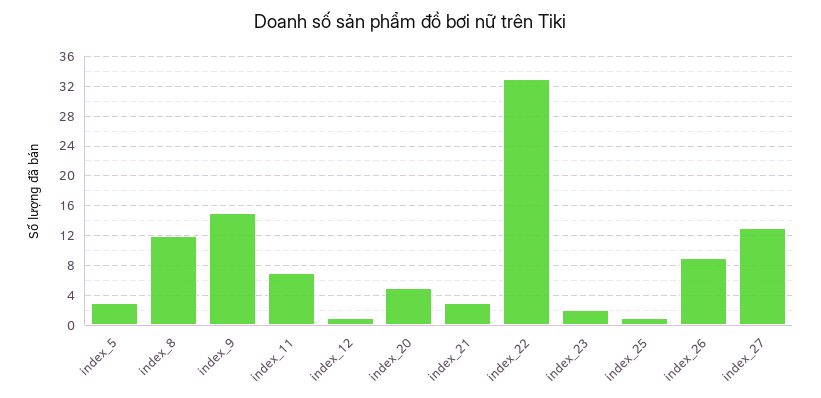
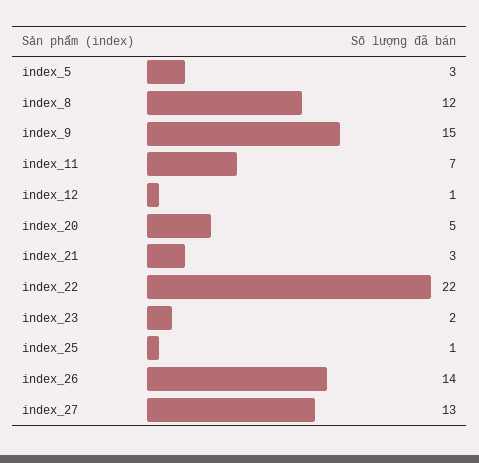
  {
    "index_5": 3,
    "index_8": 12,
    "index_9": 15,
    "index_11": 7,
    "index_12": 1,
    "index_20": 5,
    "index_21": 3,
-   "index_22": 33,
+   "index_22": 22,
    "index_23": 2,
    "index_25": 1,
-   "index_26": 9,
+   "index_26": 14,
    "index_27": 13
  }

